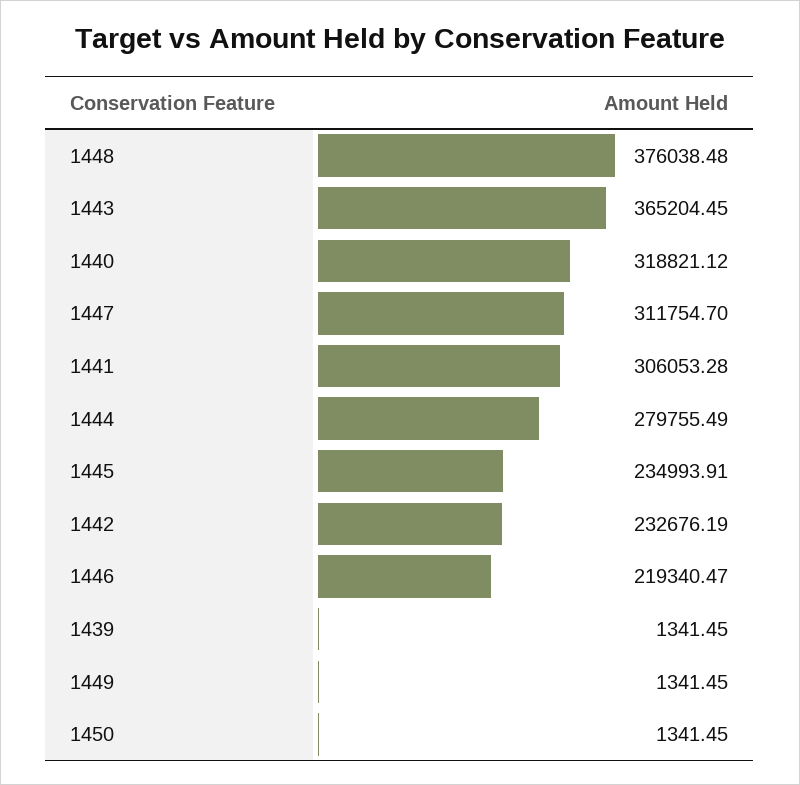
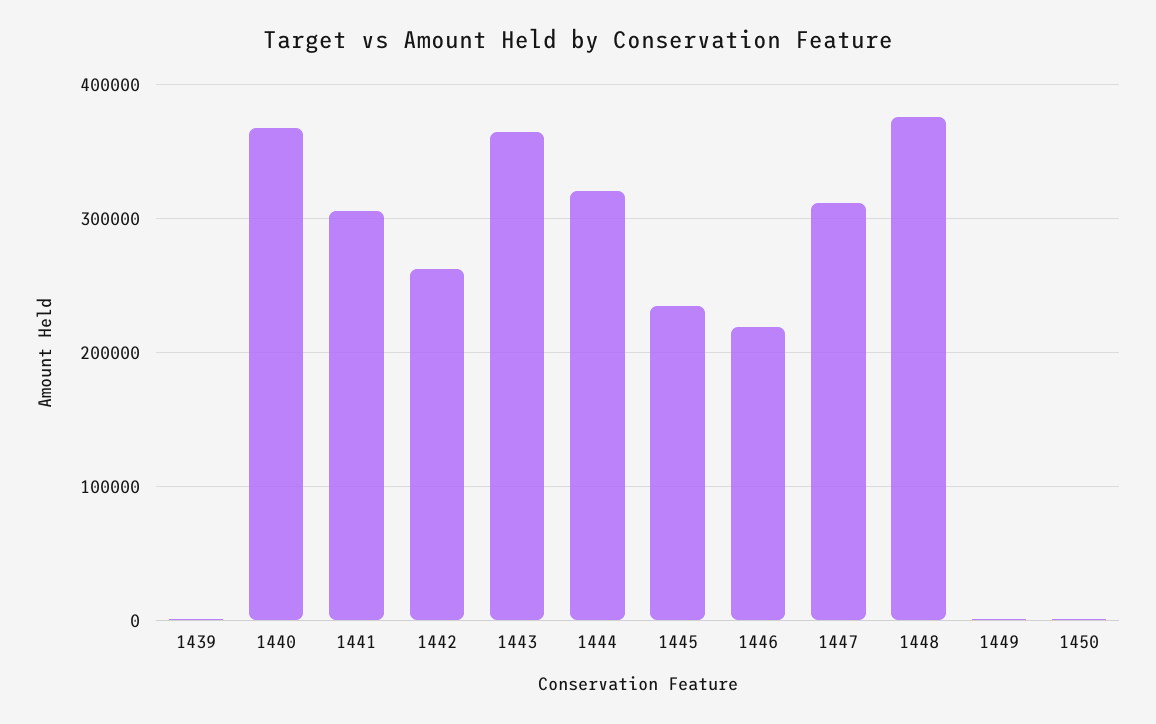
  {
    "1448": 376038.48,
    "1443": 365204.45,
-   "1440": 318821.12,
+   "1440": 370000,
    "1447": 311754.7,
    "1441": 306053.28,
-   "1444": 279755.49,
+   "1444": 320000,
    "1445": 234993.91,
-   "1442": 232676.19,
+   "1442": 260000,
    "1446": 219340.47,
    "1439": 1341.45,
    "1449": 1341.45,
    "1450": 1341.45
  }

